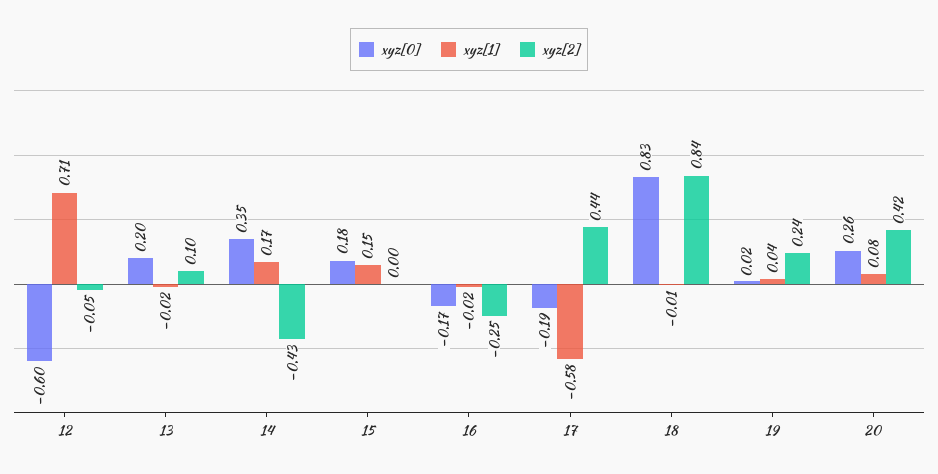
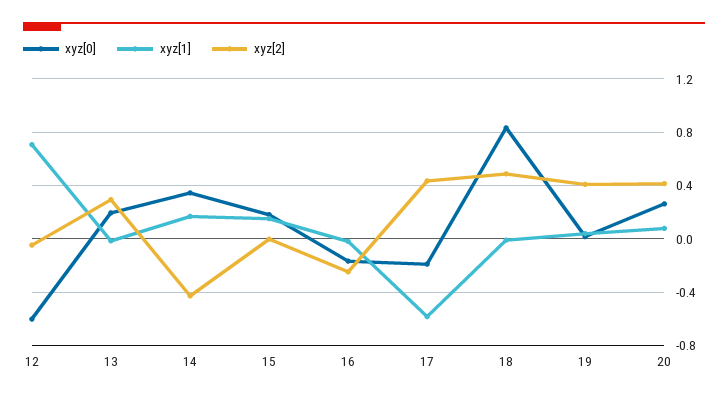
  {
    "xyz[0]": {
      "12": -0.6,
      "13": 0.2,
      "14": 0.35,
      "15": 0.18,
      "16": -0.17,
      "17": -0.19,
      "18": 0.83,
      "19": 0.02,
      "20": 0.26
    },
    "xyz[1]": {
      "12": 0.71,
      "13": -0.02,
      "14": 0.17,
      "15": 0.15,
      "16": -0.02,
      "17": -0.58,
      "18": -0.01,
      "19": 0.04,
      "20": 0.08
    },
    "xyz[2]": {
      "12": -0.05,
-     "13": 0.1,
+     "13": 0.3,
      "14": -0.43,
      "15": 0,
      "16": -0.25,
      "17": 0.44,
-     "18": 0.84,
+     "18": 0.5,
-     "19": 0.24,
+     "19": 0.4,
      "20": 0.42
    }
  }

